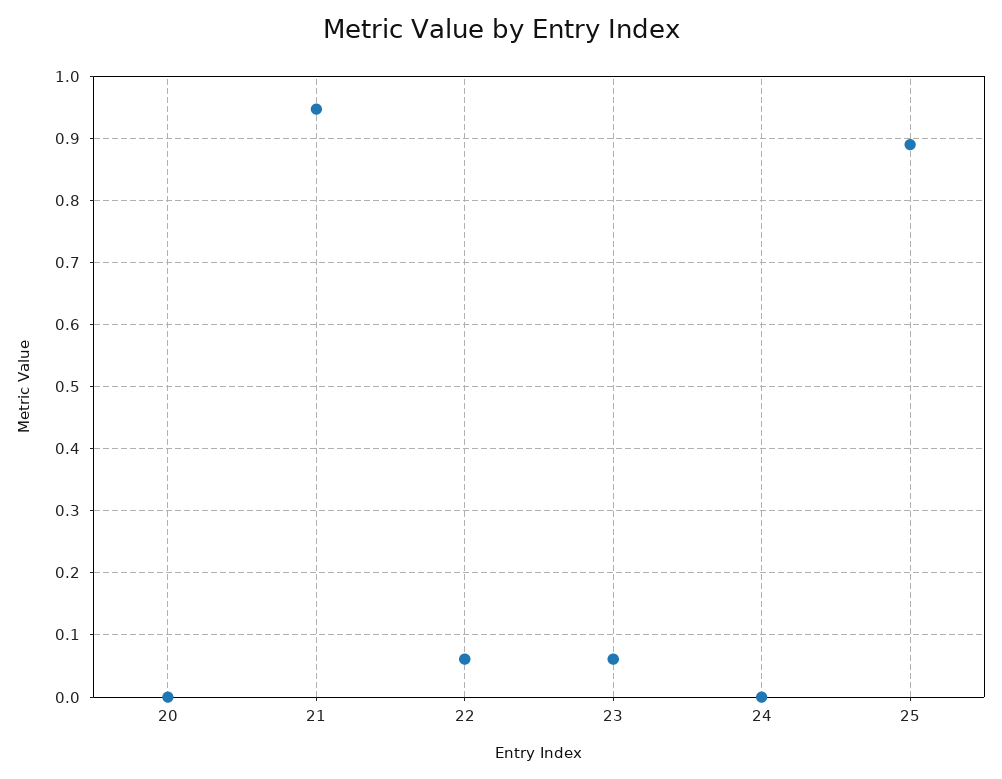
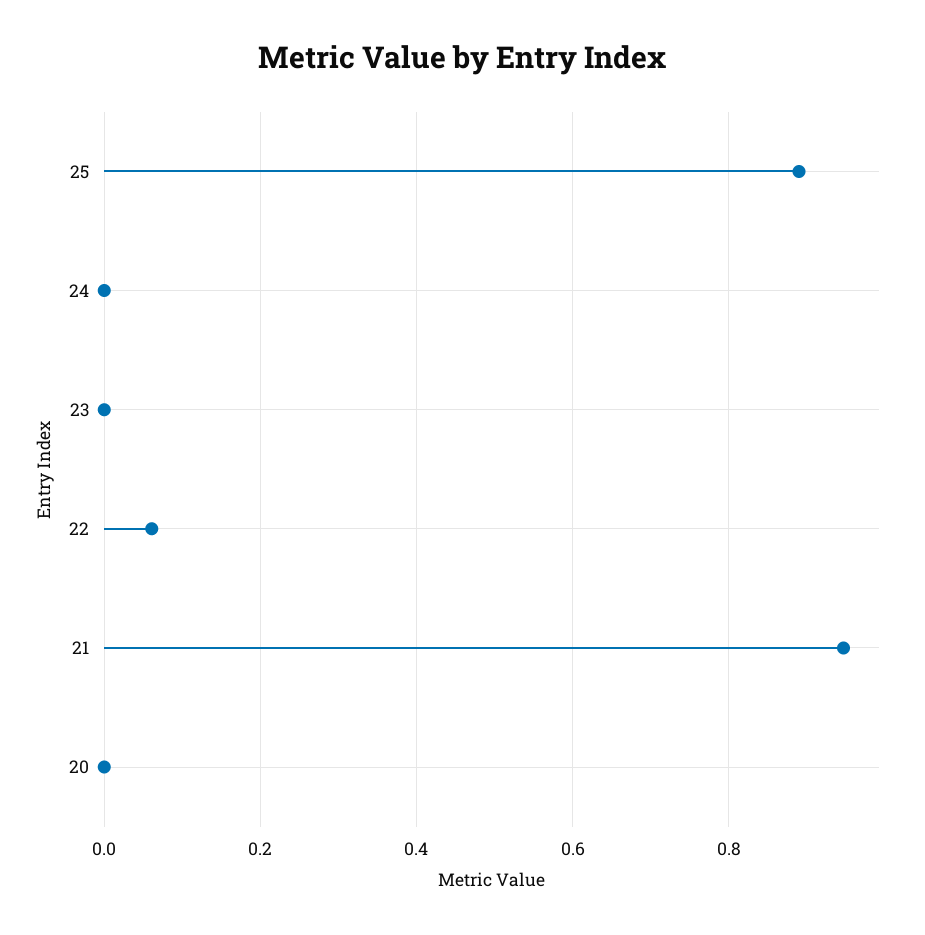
  {
    "20": 0,
    "21": 0.95,
    "22": 0.06,
-   "23": 0.06,
+   "23": 0,
    "24": 0,
    "25": 0.89
  }

